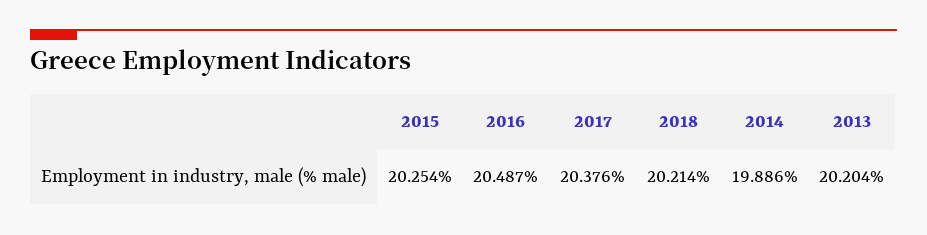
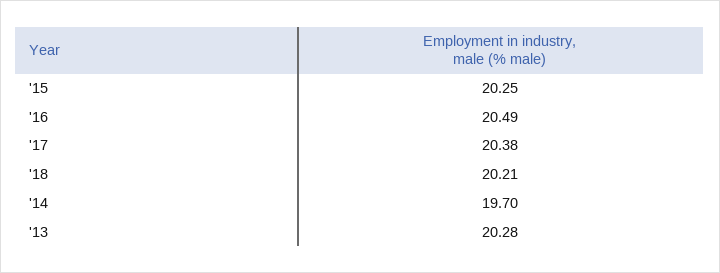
  {
    "2015": 20.254,
    "2016": 20.487,
    "2017": 20.376,
    "2018": 20.214,
-   "2014": 19.886,
+   "2014": 19.7,
-   "2013": 20.204
+   "2013": 20.28
  }

